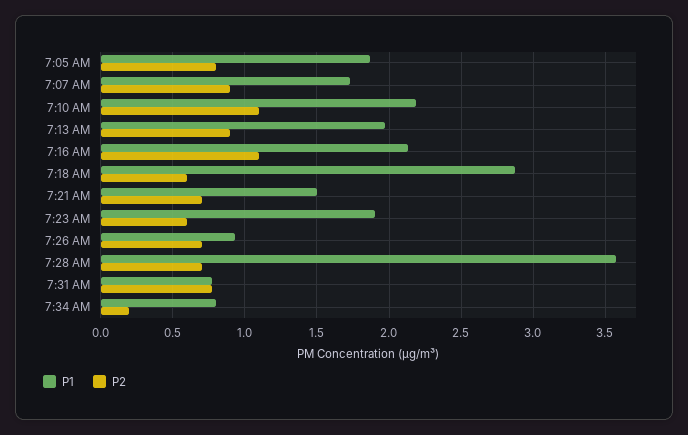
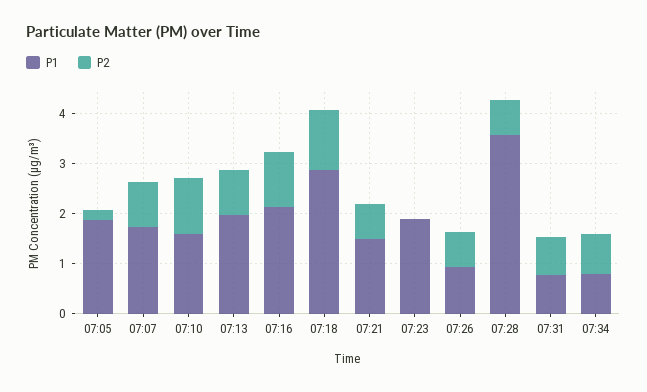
  {
    "P1": {
      "7:05 AM": 1.85,
      "7:07 AM": 1.75,
-     "7:10 AM": 2.2,
+     "7:10 AM": 1.6,
      "7:13 AM": 1.95,
      "7:16 AM": 2.15,
      "7:18 AM": 2.85,
      "7:21 AM": 1.5,
      "7:23 AM": 1.9,
      "7:26 AM": 0.95,
      "7:28 AM": 3.55,
      "7:31 AM": 0.75,
      "7:34 AM": 0.8
    },
    "P2": {
-     "7:05 AM": 0.8,
+     "7:05 AM": 0.2,
      "7:07 AM": 0.9,
      "7:10 AM": 1.1,
      "7:13 AM": 0.9,
      "7:16 AM": 1.1,
-     "7:18 AM": 0.6,
+     "7:18 AM": 1.2,
      "7:21 AM": 0.7,
-     "7:23 AM": 0.6,
+     "7:23 AM": 0,
      "7:26 AM": 0.7,
      "7:28 AM": 0.7,
      "7:31 AM": 0.75,
-     "7:34 AM": 0.2
+     "7:34 AM": 0.8
    }
  }

